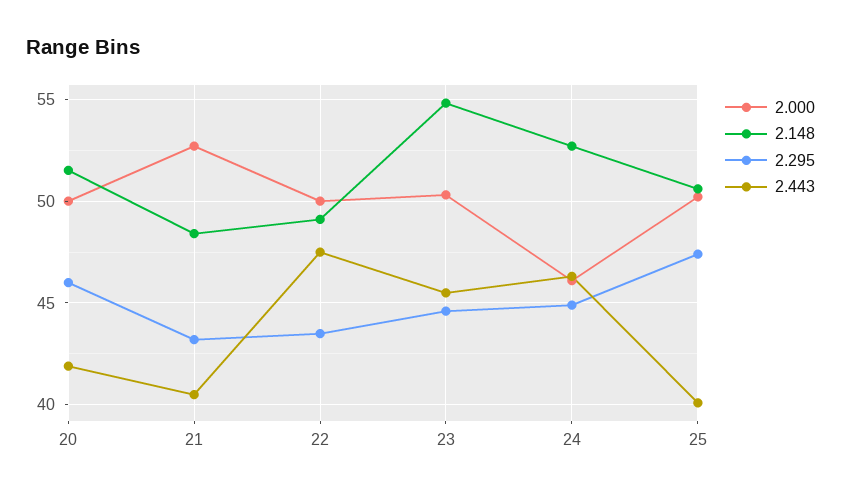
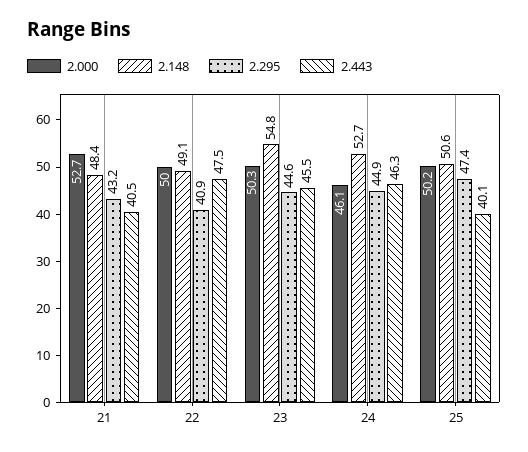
  {
    "2.000": {
-     "20": 50,
      "21": 52.7,
      "22": 50,
      "23": 50.3,
      "24": 46.1,
      "25": 50.2
    },
    "2.148": {
-     "20": 51.5,
      "21": 48.4,
      "22": 49.1,
      "23": 54.8,
      "24": 52.7,
      "25": 50.6
    },
    "2.295": {
-     "20": 46,
      "21": 43.2,
-     "22": 43.5,
+     "22": 40.9,
      "23": 44.6,
      "24": 44.9,
      "25": 47.4
    },
    "2.443": {
-     "20": 42,
      "21": 40.5,
      "22": 47.5,
      "23": 45.5,
      "24": 46.3,
      "25": 40.1
    }
  }

